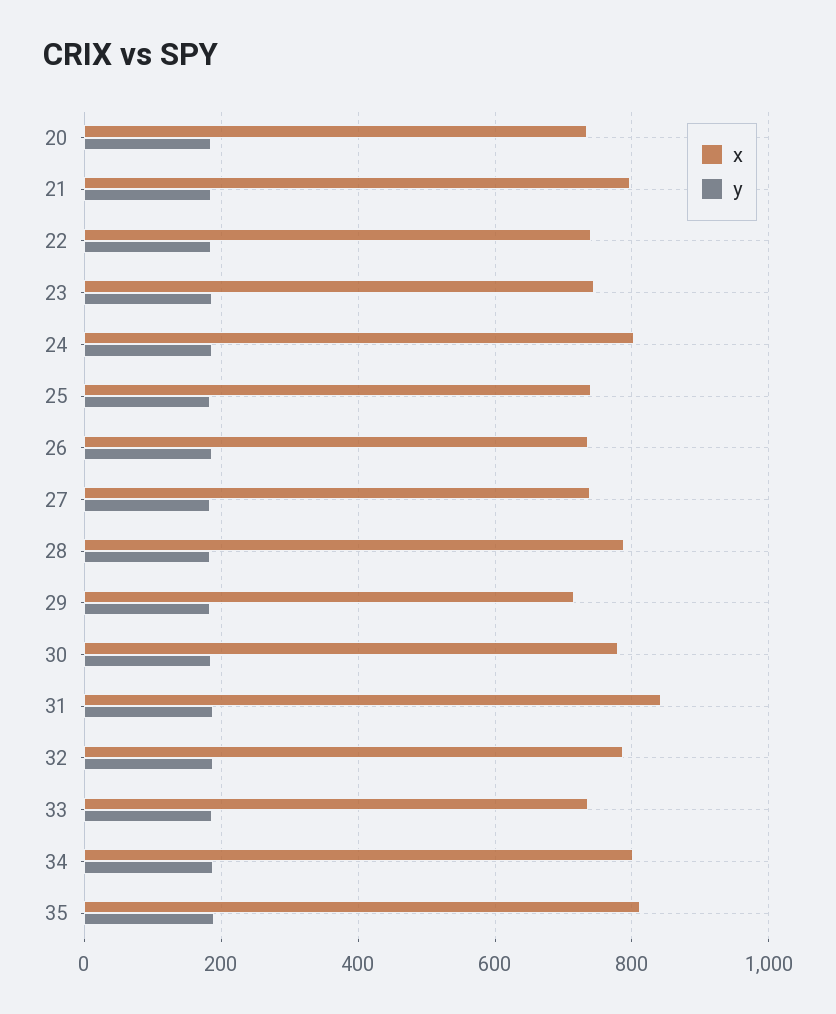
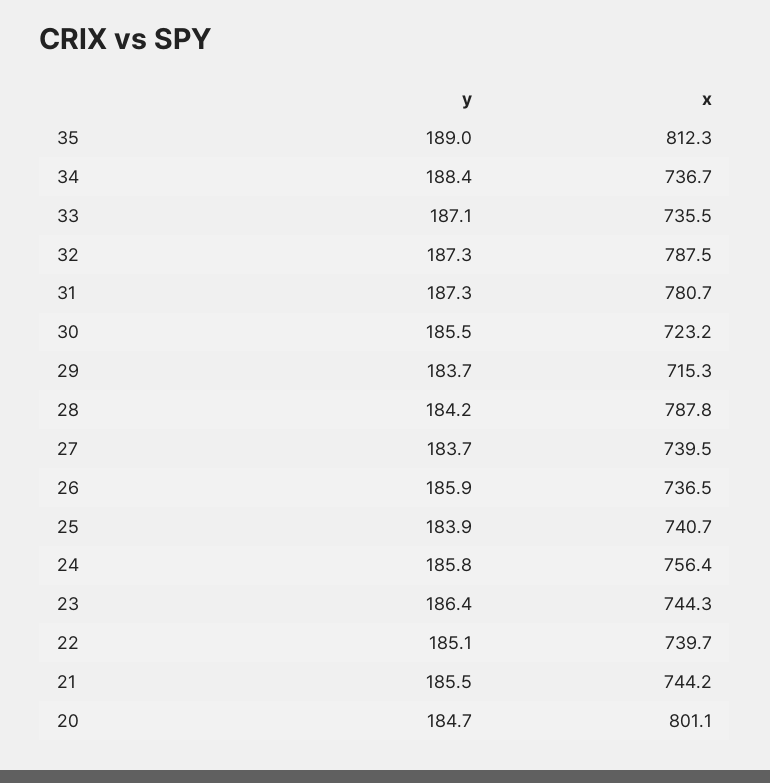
  {
    "x": {
-     "20": 740,
+     "20": 801.1,
-     "21": 800,
+     "21": 744.2,
      "22": 739.7,
      "23": 744.3,
-     "24": 800,
+     "24": 756.4,
      "25": 740.7,
      "26": 736.5,
      "27": 739.5,
      "28": 787.8,
      "29": 715.3,
-     "30": 780,
+     "30": 723.2,
-     "31": 840,
+     "31": 780.7,
      "32": 787.5,
      "33": 735.5,
-     "34": 800,
+     "34": 736.7,
      "35": 812.3
    },
    "y": {
      "20": 184.7,
      "21": 185.5,
      "22": 185.1,
      "23": 186.4,
      "24": 185.8,
      "25": 183.9,
      "26": 185.9,
      "27": 183.7,
      "28": 184.2,
      "29": 183.7,
      "30": 185.5,
      "31": 187.3,
      "32": 187.3,
      "33": 187.1,
      "34": 188.4,
      "35": 189
    }
  }

